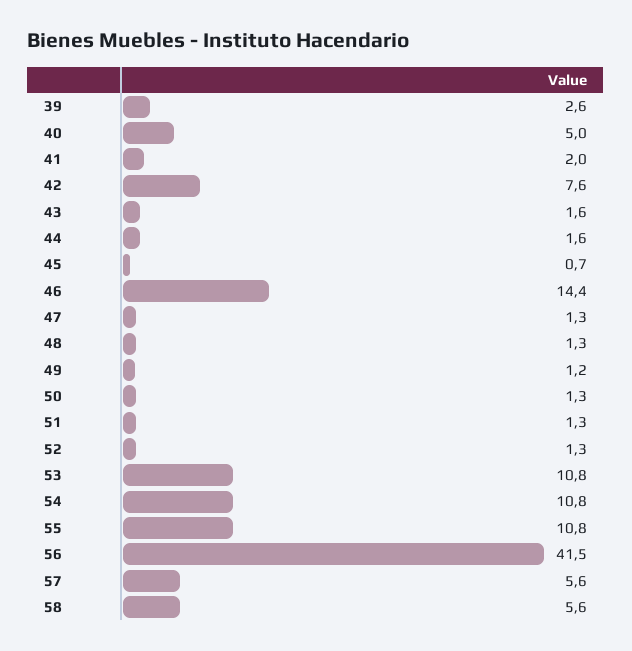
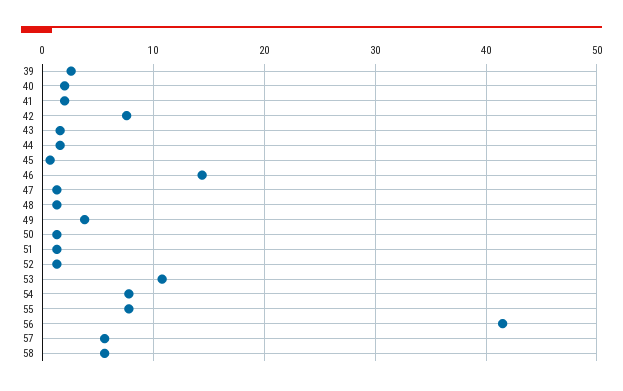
  {
    "39": 2.6,
-   "40": 5,
+   "40": 2,
    "41": 2,
    "42": 7.6,
    "43": 1.6,
    "44": 1.6,
    "45": 0.7,
    "46": 14.4,
    "47": 1.3,
    "48": 1.3,
-   "49": 1.2,
+   "49": 4,
    "50": 1.3,
    "51": 1.3,
    "52": 1.3,
    "53": 10.8,
-   "54": 10.8,
+   "54": 8,
-   "55": 10.8,
+   "55": 8,
    "56": 41.5,
    "57": 5.6,
    "58": 5.6
  }

